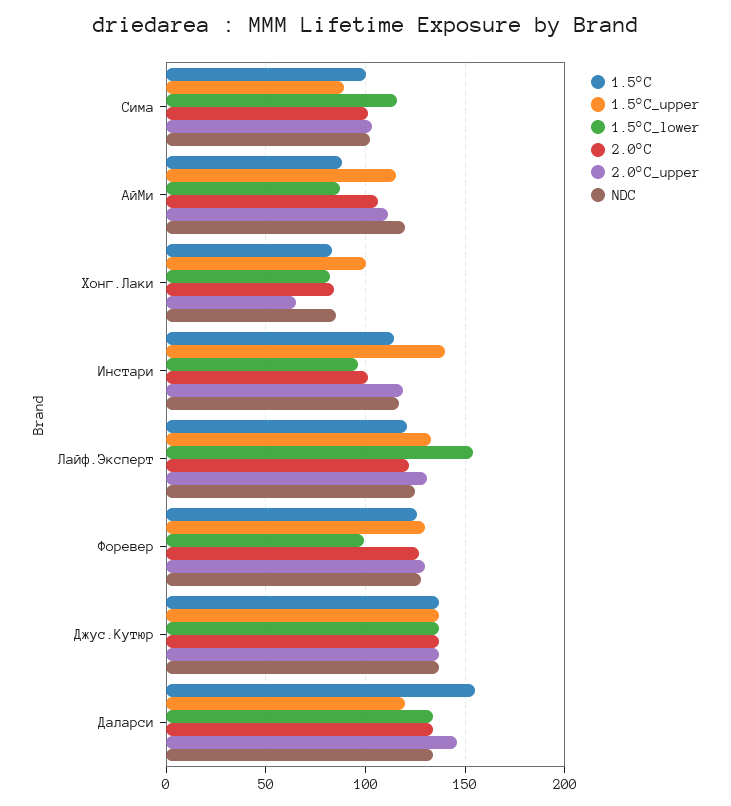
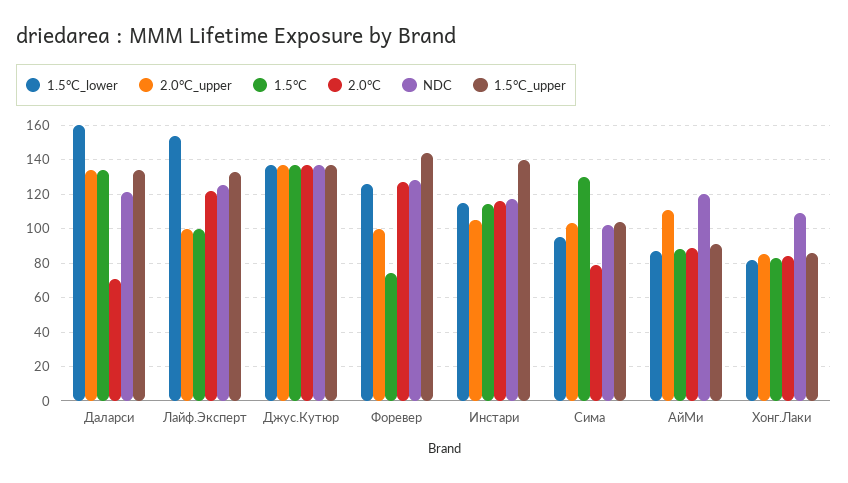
  {
    "1.5°C": {
-     "Сима": 100,
+     "Сима": 130,
      "АйМи": 90,
      "Хонг.Лаки": 85,
      "Инстари": 115,
-     "Лайф.Эксперт": 120,
+     "Лайф.Эксперт": 100,
-     "Форевер": 125,
+     "Форевер": 75,
      "Джус.Кутюр": 135,
-     "Даларси": 155
+     "Даларси": 135
    },
    "1.5°C_upper": {
-     "Сима": 90,
+     "Сима": 105,
-     "АйМи": 115,
+     "АйМи": 90,
-     "Хонг.Лаки": 100,
+     "Хонг.Лаки": 85,
      "Инстари": 140,
      "Лайф.Эксперт": 135,
-     "Форевер": 130,
+     "Форевер": 145,
      "Джус.Кутюр": 135,
-     "Даларси": 120
+     "Даларси": 135
    },
    "1.5°C_lower": {
-     "Сима": 115,
+     "Сима": 95,
      "АйМи": 85,
      "Хонг.Лаки": 80,
-     "Инстари": 95,
+     "Инстари": 115,
      "Лайф.Эксперт": 155,
-     "Форевер": 100,
+     "Форевер": 125,
      "Джус.Кутюр": 135,
-     "Даларси": 135
+     "Даларси": 160
    },
    "2.0°C": {
-     "Сима": 100,
+     "Сима": 80,
-     "АйМи": 105,
+     "АйМи": 90,
      "Хонг.Лаки": 85,
-     "Инстари": 100,
+     "Инстари": 115,
      "Лайф.Эксперт": 120,
      "Форевер": 125,
      "Джус.Кутюр": 135,
-     "Даларси": 135
+     "Даларси": 70
    },
    "2.0°C_upper": {
      "Сима": 105,
      "АйМи": 110,
-     "Хонг.Лаки": 65,
+     "Хонг.Лаки": 85,
-     "Инстари": 120,
+     "Инстари": 105,
-     "Лайф.Эксперт": 130,
+     "Лайф.Эксперт": 100,
-     "Форевер": 130,
+     "Форевер": 100,
      "Джус.Кутюр": 135,
-     "Даларси": 145
+     "Даларси": 135
    },
    "NDC": {
      "Сима": 100,
      "АйМи": 120,
-     "Хонг.Лаки": 85,
+     "Хонг.Лаки": 110,
      "Инстари": 115,
      "Лайф.Эксперт": 125,
      "Форевер": 130,
      "Джус.Кутюр": 135,
-     "Даларси": 135
+     "Даларси": 120
    }
  }

